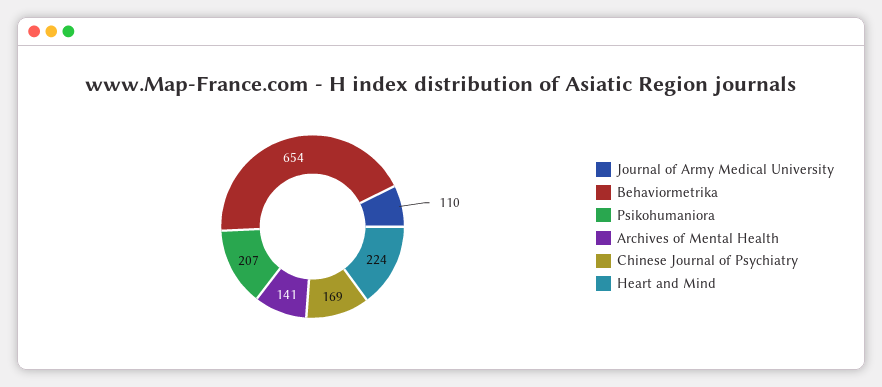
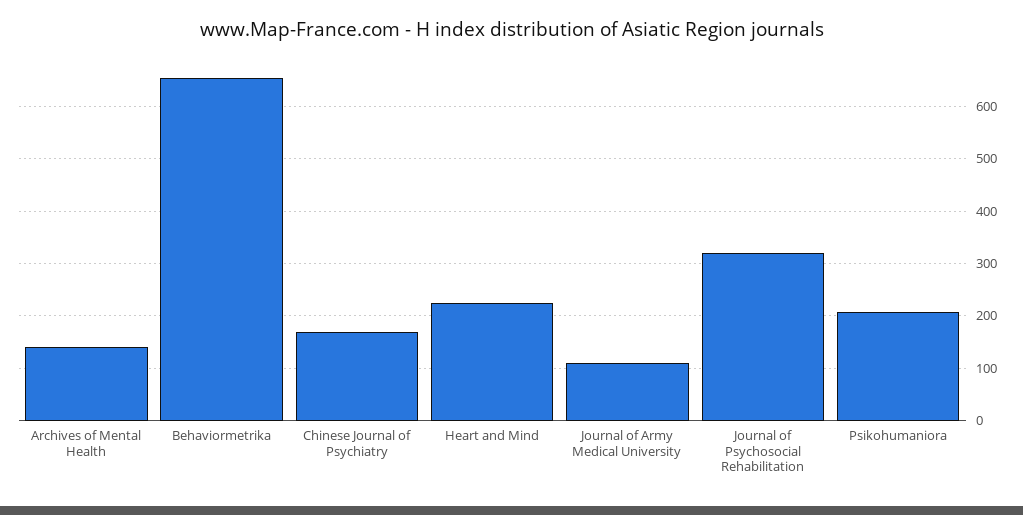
  {
    "Journal of Army Medical University": 110,
    "Behaviormetrika": 654,
    "Psikohumaniora": 207,
    "Archives of Mental Health": 141,
    "Chinese Journal of Psychiatry": 169,
-   "Heart and Mind": 224
+   "Heart and Mind": 224,
+   "Journal of Psychosocial Rehabilitation": 320
  }

